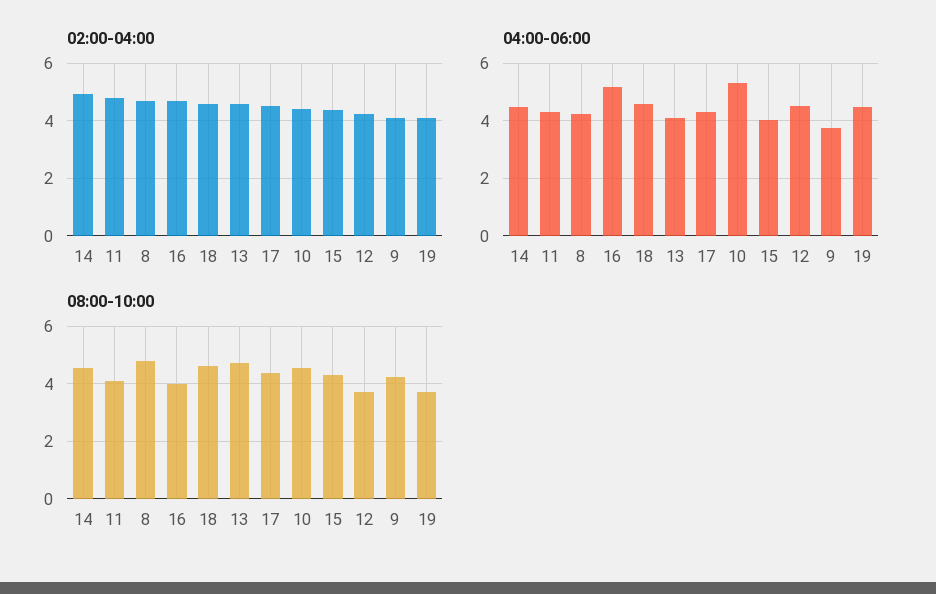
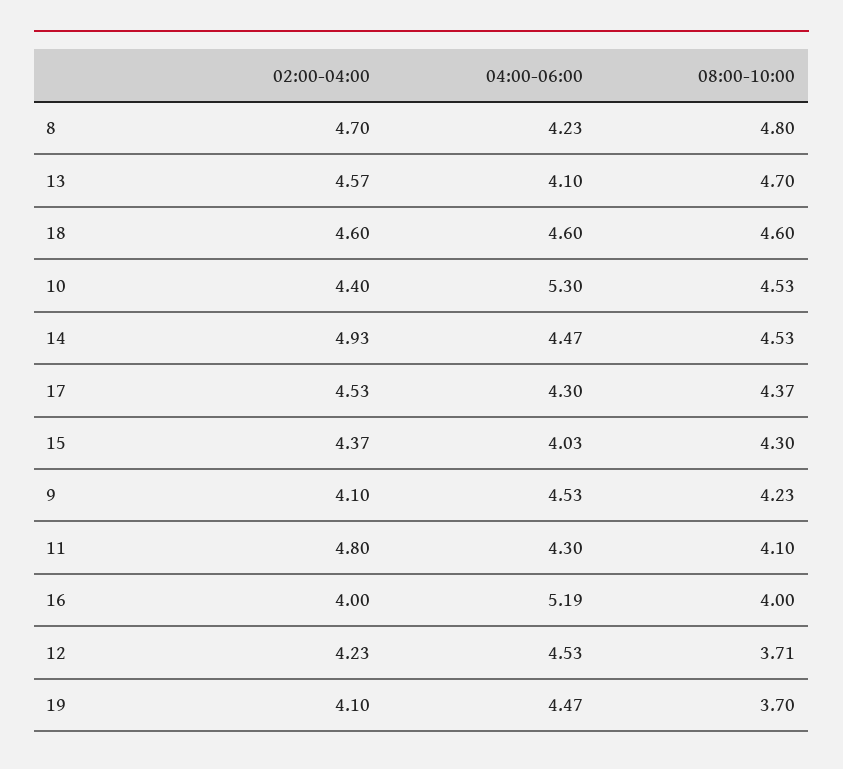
  {
    "02:00-04:00": {
      "14": 4.93,
      "11": 4.8,
      "8": 4.7,
-     "16": 4.75,
+     "16": 4,
      "18": 4.6,
      "13": 4.57,
      "17": 4.53,
      "10": 4.4,
      "15": 4.37,
      "12": 4.23,
      "9": 4.1,
      "19": 4.1
    },
    "04:00-06:00": {
      "14": 4.47,
      "11": 4.3,
      "8": 4.23,
      "16": 5.19,
      "18": 4.6,
      "13": 4.1,
      "17": 4.3,
      "10": 5.3,
      "15": 4.03,
      "12": 4.53,
-     "9": 3.75,
+     "9": 4.53,
      "19": 4.47
    },
    "08:00-10:00": {
      "14": 4.53,
      "11": 4.1,
      "8": 4.8,
      "16": 4,
      "18": 4.6,
      "13": 4.7,
      "17": 4.37,
      "10": 4.53,
      "15": 4.3,
      "12": 3.71,
      "9": 4.23,
      "19": 3.7
    }
  }

